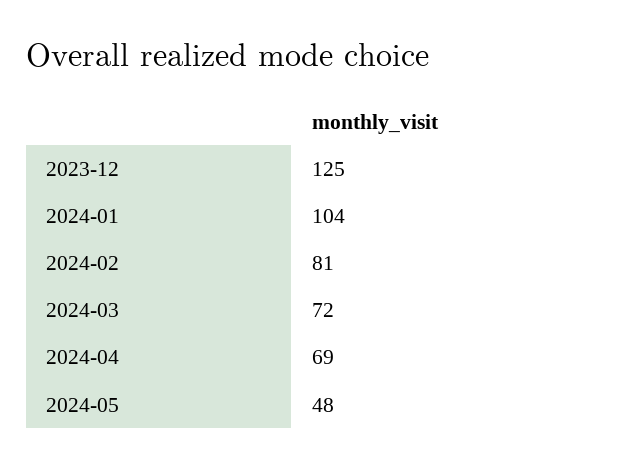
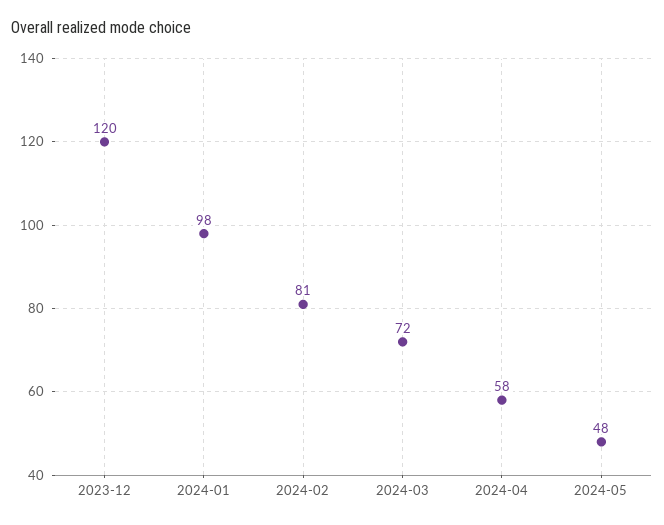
  {
-   "2023-12": 125,
+   "2023-12": 120,
-   "2024-01": 104,
+   "2024-01": 98,
    "2024-02": 81,
    "2024-03": 72,
-   "2024-04": 69,
+   "2024-04": 58,
    "2024-05": 48
  }

